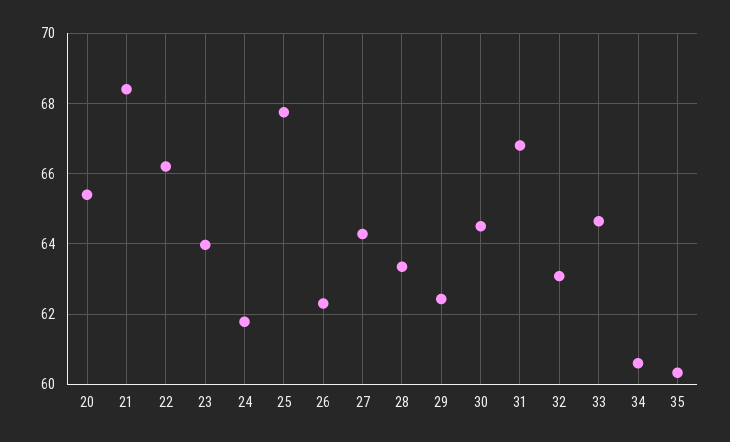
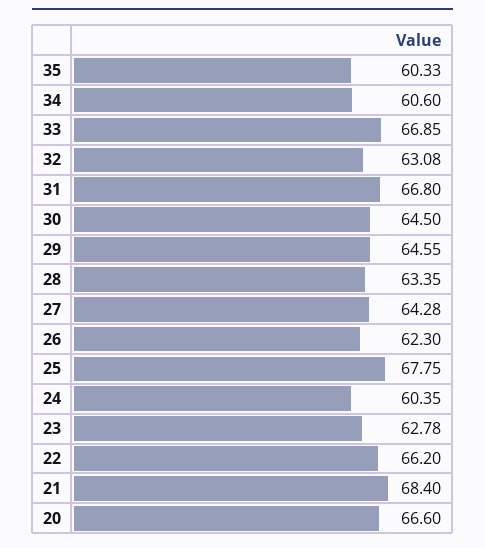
  {
-   "20": 65.4,
+   "20": 66.6,
    "21": 68.4,
    "22": 66.2,
-   "23": 64,
+   "23": 62.78,
-   "24": 61.8,
+   "24": 60.35,
    "25": 67.75,
    "26": 62.3,
    "27": 64.28,
    "28": 63.35,
-   "29": 62.4,
+   "29": 64.55,
    "30": 64.5,
    "31": 66.8,
    "32": 63.08,
-   "33": 64.6,
+   "33": 66.85,
    "34": 60.6,
    "35": 60.33
  }

